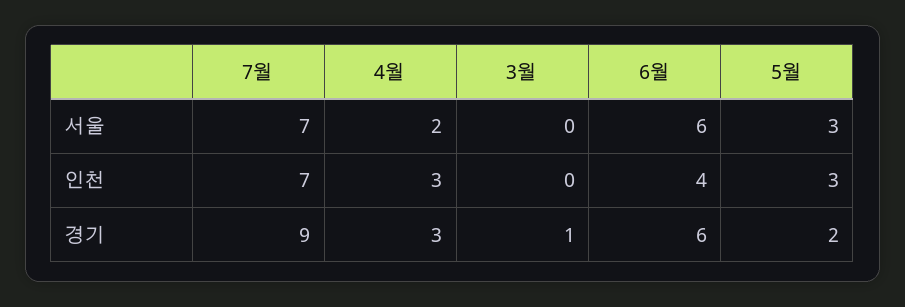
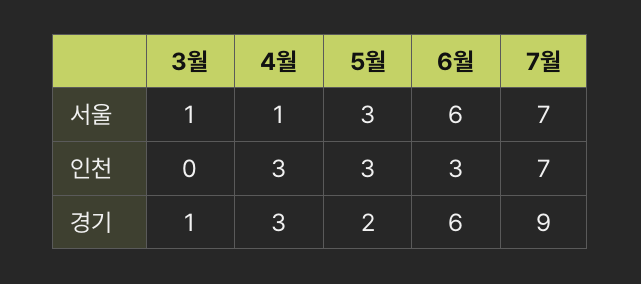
  {
    "7월": {
      "서울": 7,
      "인천": 7,
      "경기": 9
    },
    "4월": {
-     "서울": 2,
+     "서울": 1,
      "인천": 3,
      "경기": 3
    },
    "3월": {
-     "서울": 0,
+     "서울": 1,
      "인천": 0,
      "경기": 1
    },
    "6월": {
      "서울": 6,
-     "인천": 4,
+     "인천": 3,
      "경기": 6
    },
    "5월": {
      "서울": 3,
      "인천": 3,
      "경기": 2
    }
  }

